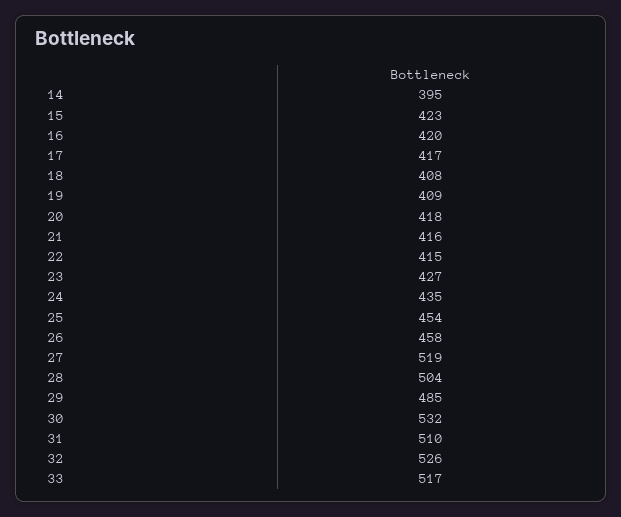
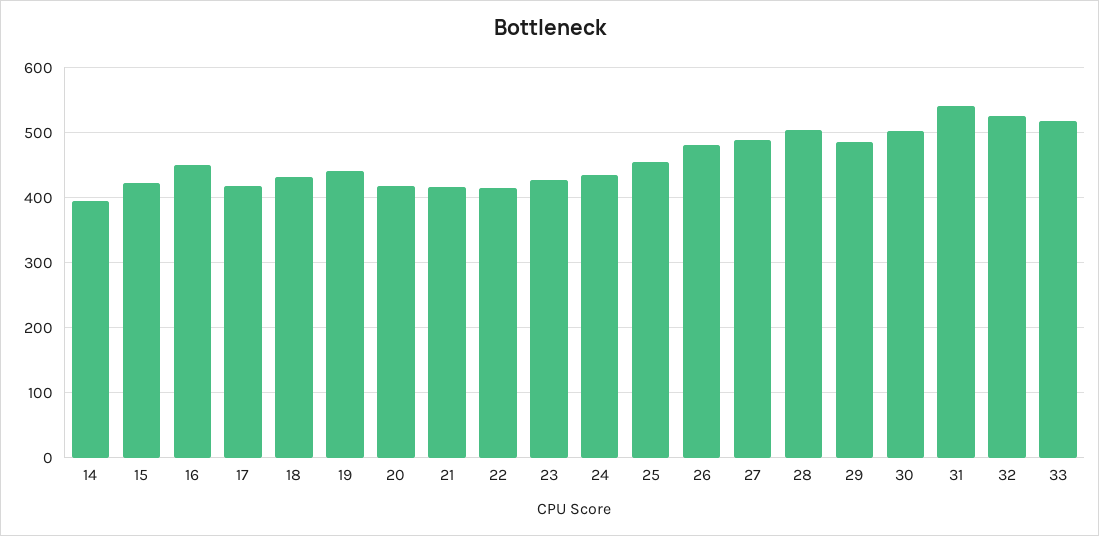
  {
    "14": 395,
    "15": 423,
-   "16": 420,
+   "16": 450,
    "17": 417,
-   "18": 408,
+   "18": 430,
-   "19": 409,
+   "19": 440,
    "20": 418,
    "21": 416,
    "22": 415,
    "23": 427,
    "24": 435,
    "25": 454,
-   "26": 458,
+   "26": 480,
-   "27": 519,
+   "27": 490,
    "28": 504,
    "29": 485,
-   "30": 532,
+   "30": 500,
-   "31": 510,
+   "31": 540,
    "32": 526,
    "33": 517
  }

